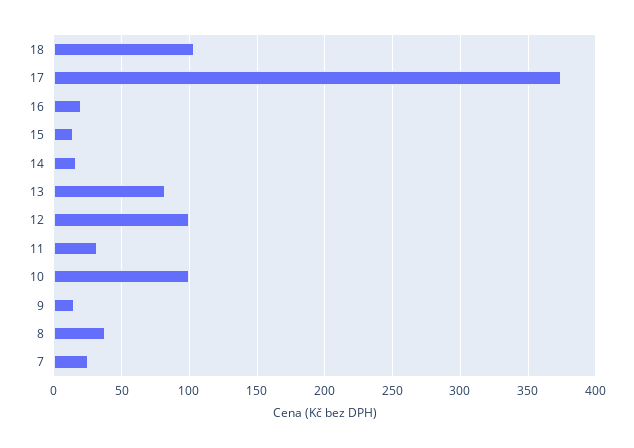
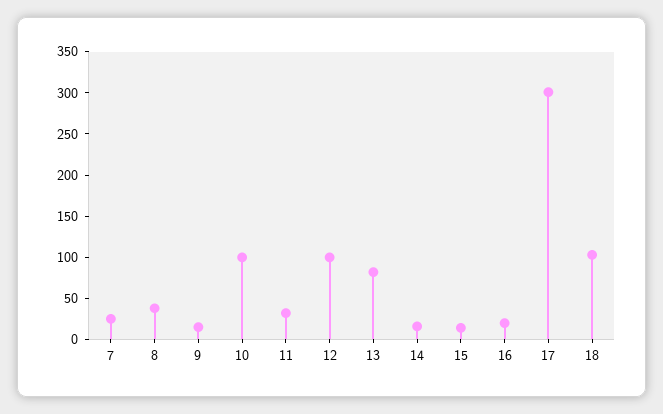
  {
    "18": 105,
-   "17": 375,
+   "17": 300,
    "16": 20,
    "15": 15,
    "14": 15,
    "13": 80,
    "12": 100,
    "11": 30,
    "10": 100,
    "9": 15,
    "8": 40,
    "7": 25
  }

